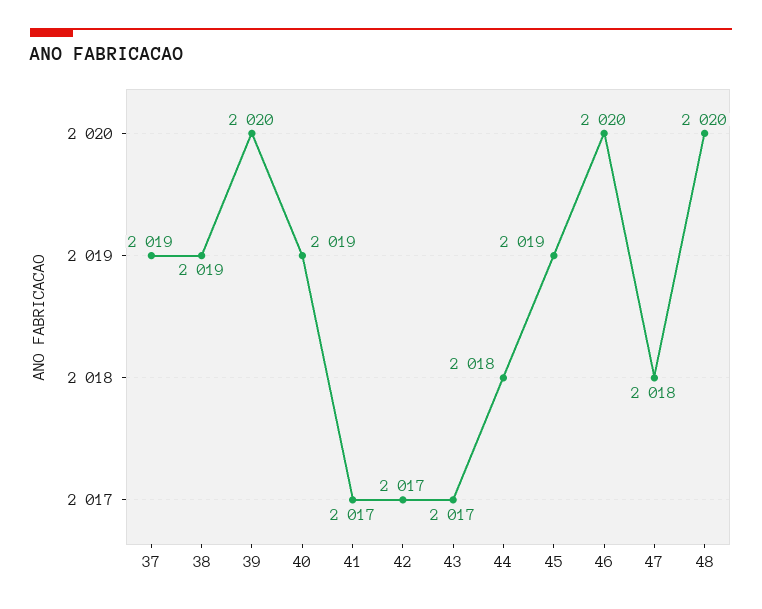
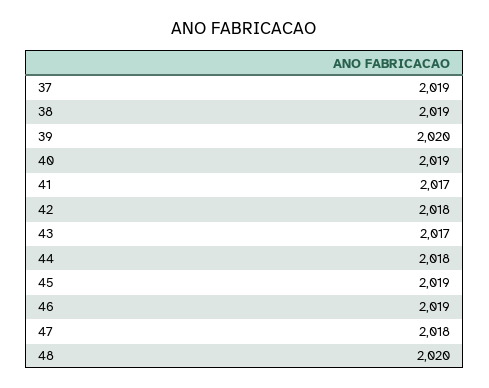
  {
    "37": 2019,
    "38": 2019,
    "39": 2020,
    "40": 2019,
    "41": 2017,
-   "42": 2017,
+   "42": 2018,
    "43": 2017,
    "44": 2018,
    "45": 2019,
-   "46": 2020,
+   "46": 2019,
    "47": 2018,
    "48": 2020
  }

